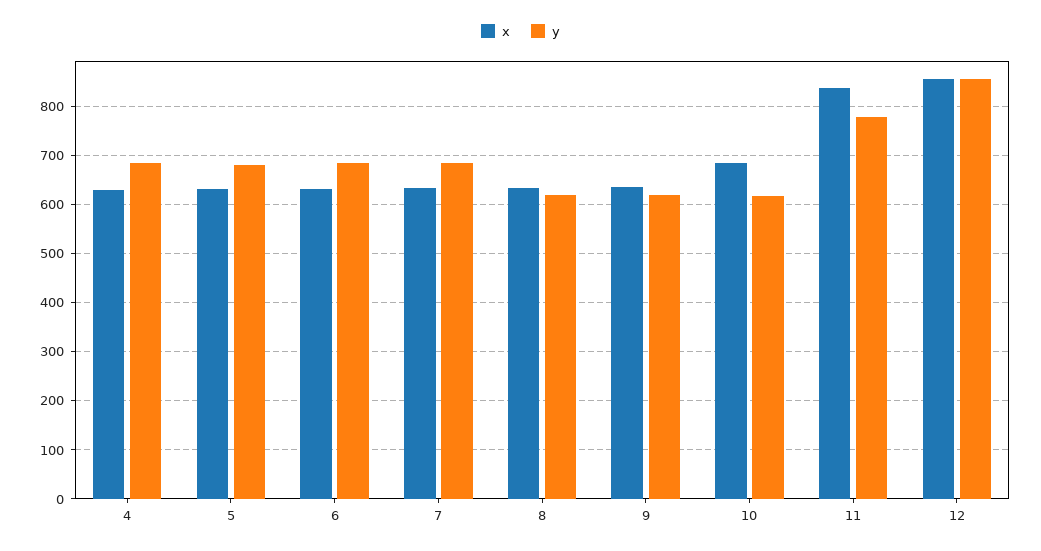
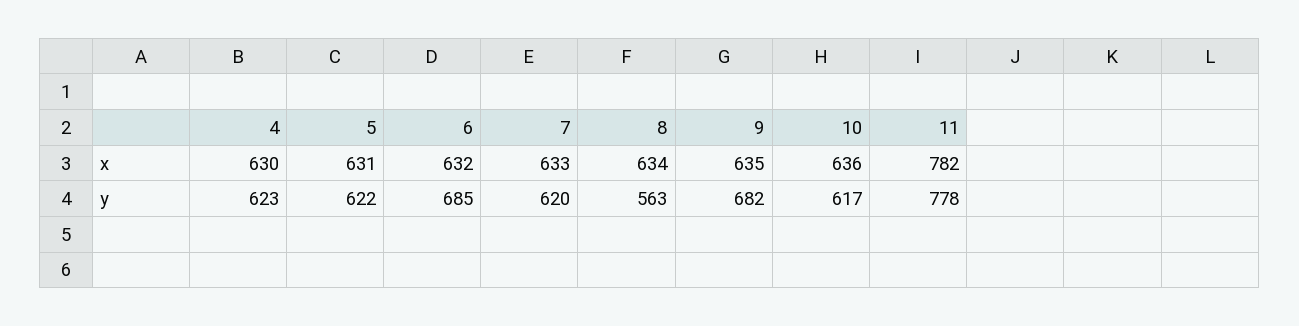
  {
    "x": {
      "4": 630,
      "5": 631,
      "6": 632,
      "7": 633,
      "8": 634,
      "9": 635,
-     "10": 680,
+     "10": 636,
-     "11": 840,
+     "11": 782
-     "12": 860
    },
    "y": {
-     "4": 680,
+     "4": 623,
-     "5": 680,
+     "5": 622,
      "6": 685,
-     "7": 680,
+     "7": 620,
-     "8": 620,
+     "8": 563,
-     "9": 620,
+     "9": 682,
      "10": 617,
-     "11": 778,
+     "11": 778
-     "12": 860
    }
  }

